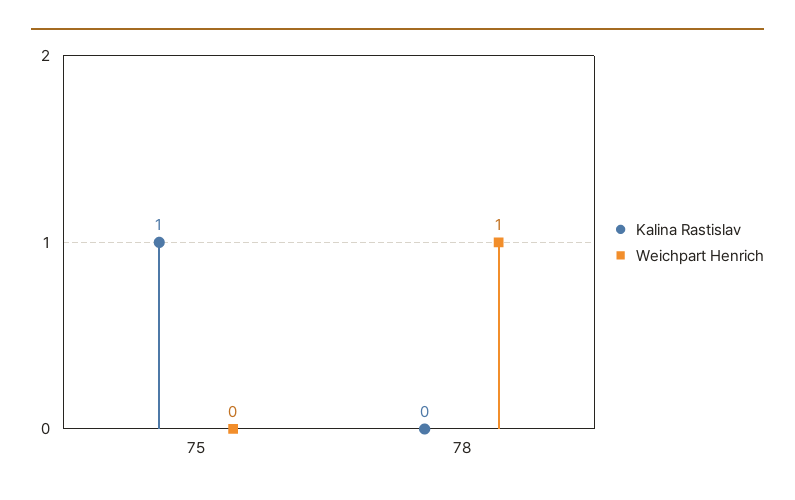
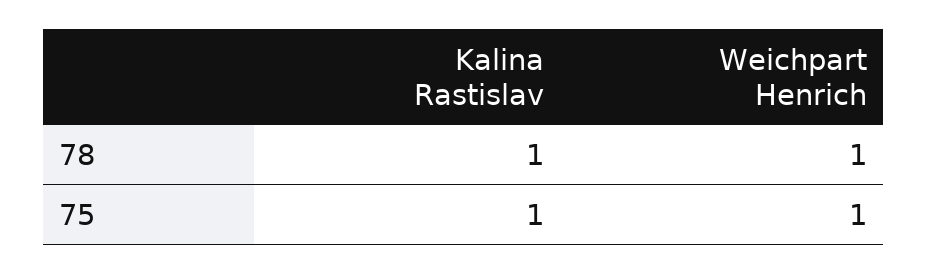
  {
    "Kalina Rastislav": {
      "75": 1,
-     "78": 0
+     "78": 1
    },
    "Weichpart Henrich": {
-     "75": 0,
+     "75": 1,
      "78": 1
    }
  }

